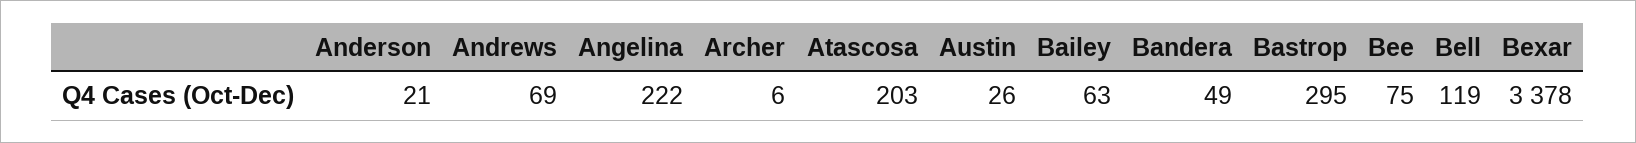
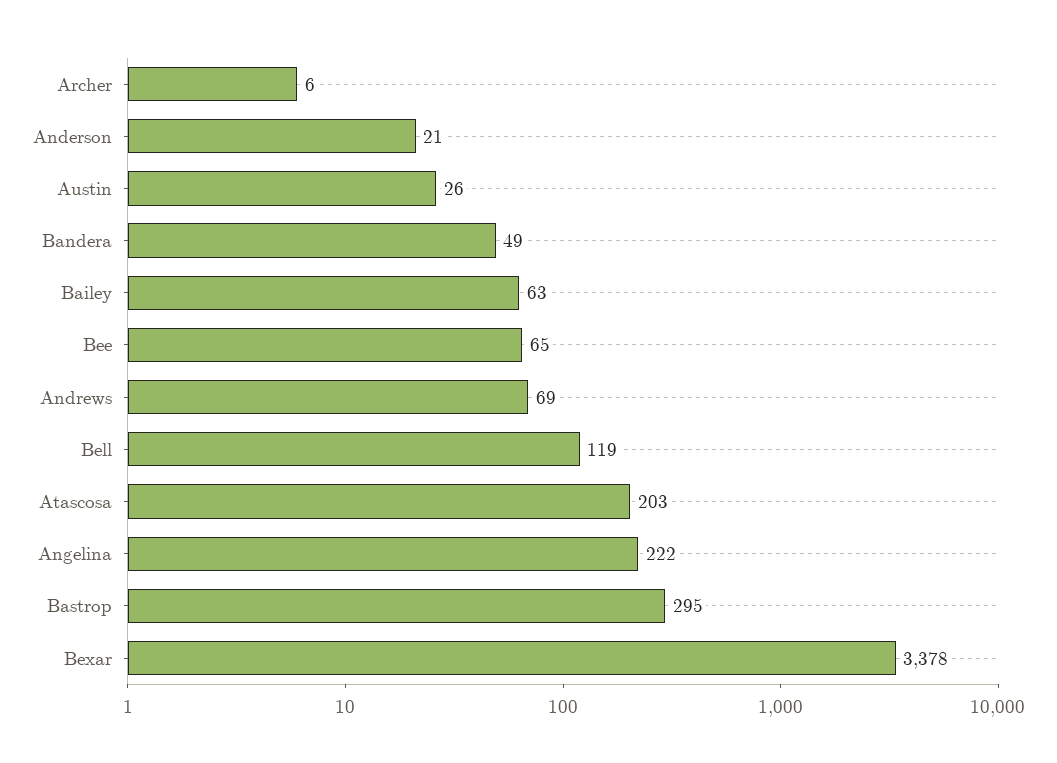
  {
    "Anderson": 21,
    "Andrews": 69,
    "Angelina": 222,
    "Archer": 6,
    "Atascosa": 203,
    "Austin": 26,
    "Bailey": 63,
    "Bandera": 49,
    "Bastrop": 295,
-   "Bee": 75,
+   "Bee": 65,
    "Bell": 119,
    "Bexar": 3378
  }

